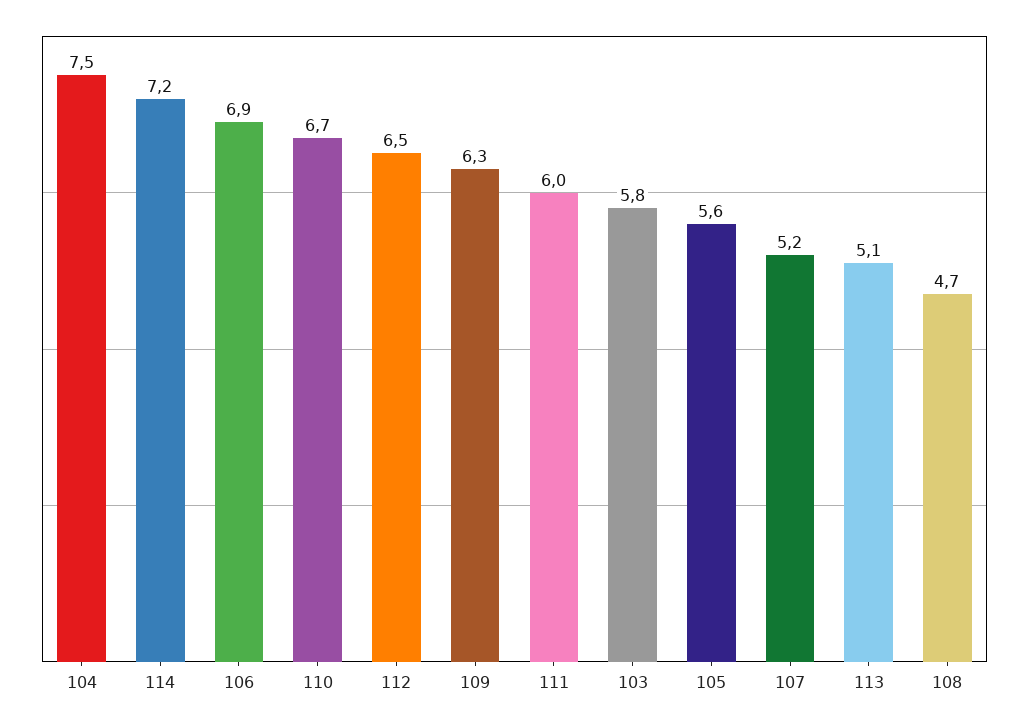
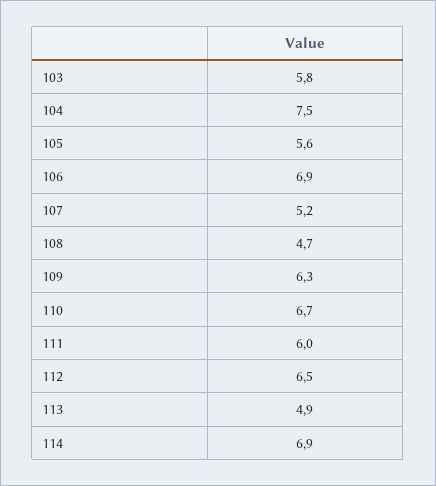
  {
    "104": 7.5,
-   "114": 7.2,
+   "114": 6.9,
    "106": 6.9,
    "110": 6.7,
    "112": 6.5,
    "109": 6.3,
    "111": 6,
    "103": 5.8,
    "105": 5.6,
    "107": 5.2,
-   "113": 5.1,
+   "113": 4.9,
    "108": 4.7
  }

